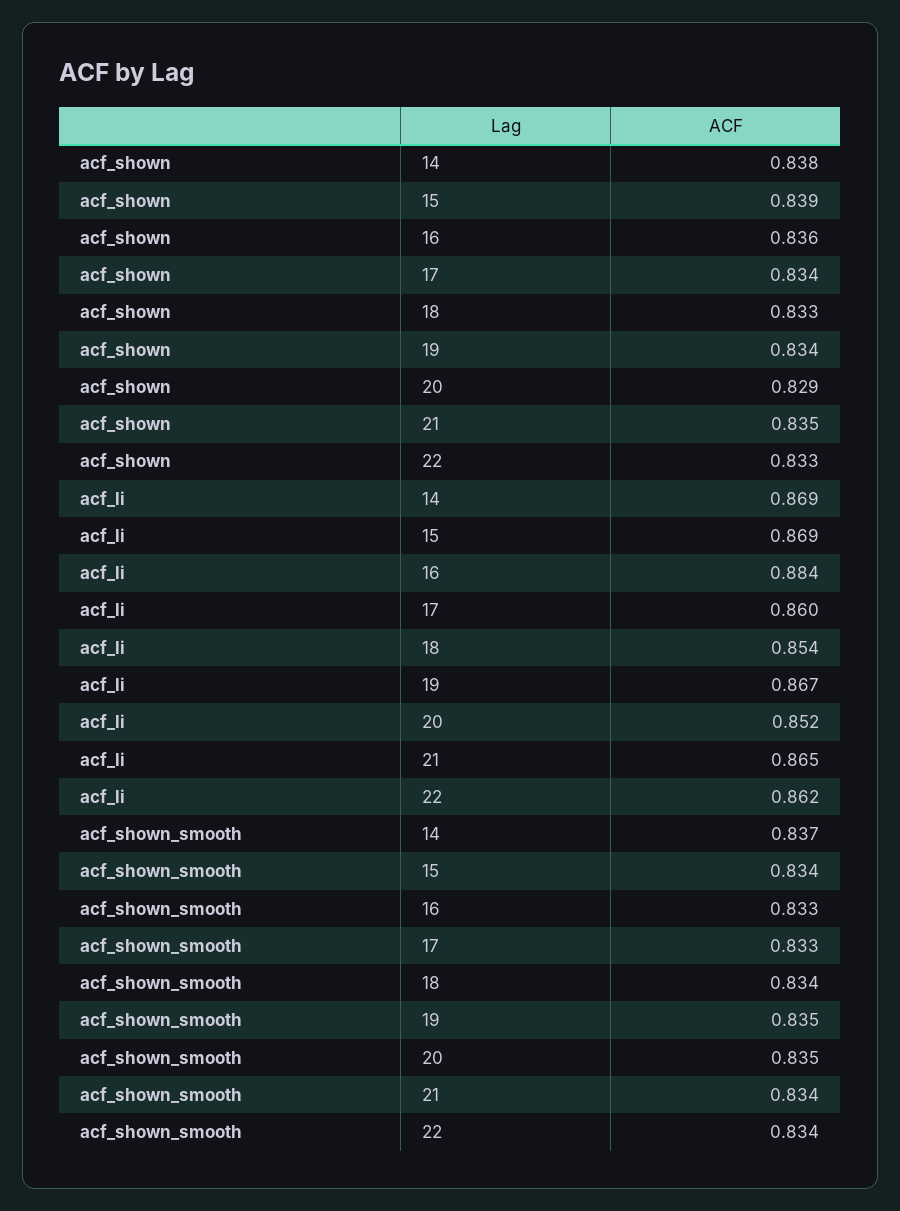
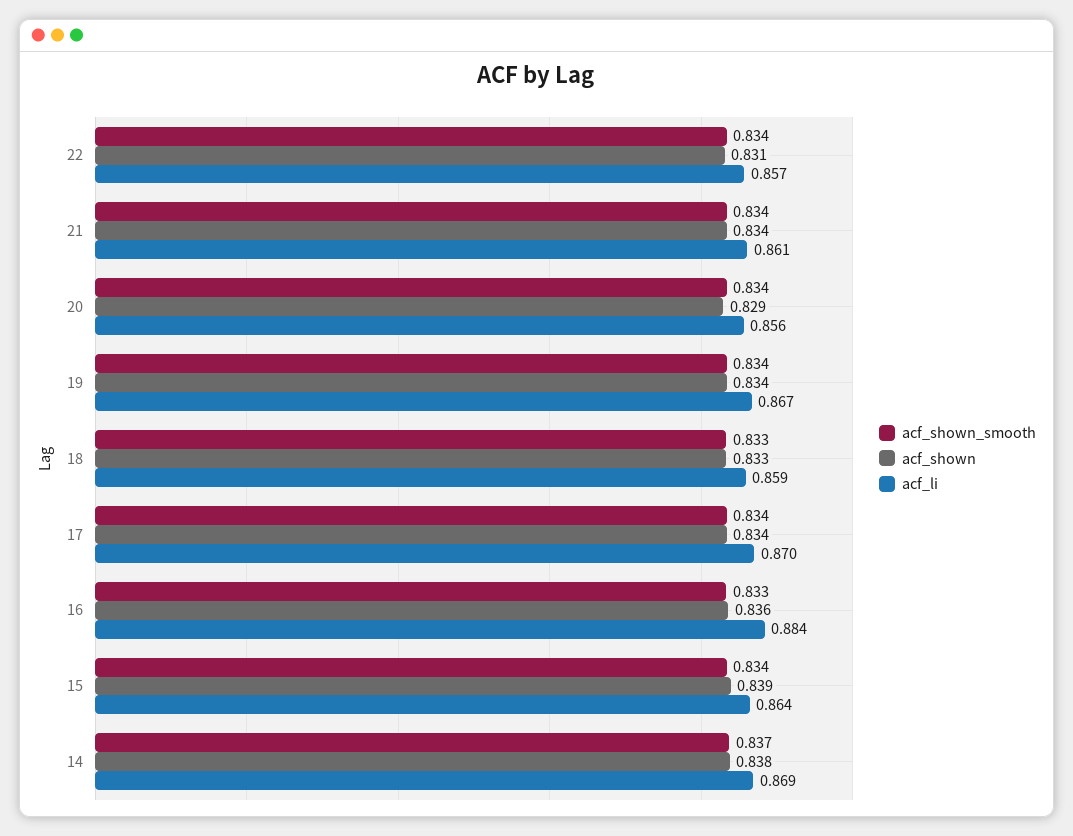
  {
    "acf_shown": {
      "14": 0.838,
      "15": 0.839,
      "16": 0.836,
      "17": 0.834,
      "18": 0.833,
      "19": 0.834,
      "20": 0.829,
-     "21": 0.835,
+     "21": 0.834,
-     "22": 0.833
+     "22": 0.831
    },
    "acf_li": {
      "14": 0.869,
-     "15": 0.869,
+     "15": 0.864,
      "16": 0.884,
-     "17": 0.86,
+     "17": 0.87,
-     "18": 0.854,
+     "18": 0.859,
      "19": 0.867,
-     "20": 0.852,
+     "20": 0.856,
-     "21": 0.865,
+     "21": 0.861,
-     "22": 0.862
+     "22": 0.857
    },
    "acf_shown_smooth": {
      "14": 0.837,
      "15": 0.834,
      "16": 0.833,
-     "17": 0.833,
+     "17": 0.834,
-     "18": 0.834,
+     "18": 0.833,
-     "19": 0.835,
+     "19": 0.834,
-     "20": 0.835,
+     "20": 0.834,
      "21": 0.834,
      "22": 0.834
    }
  }

